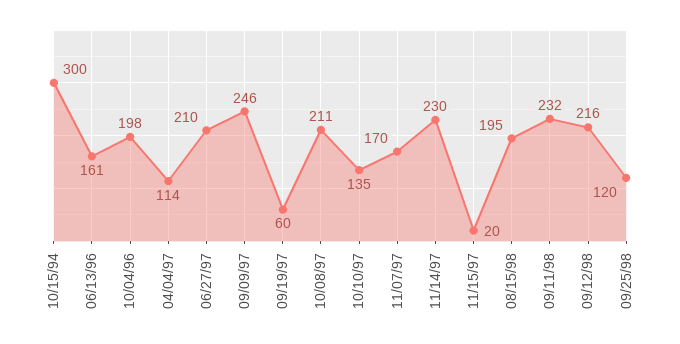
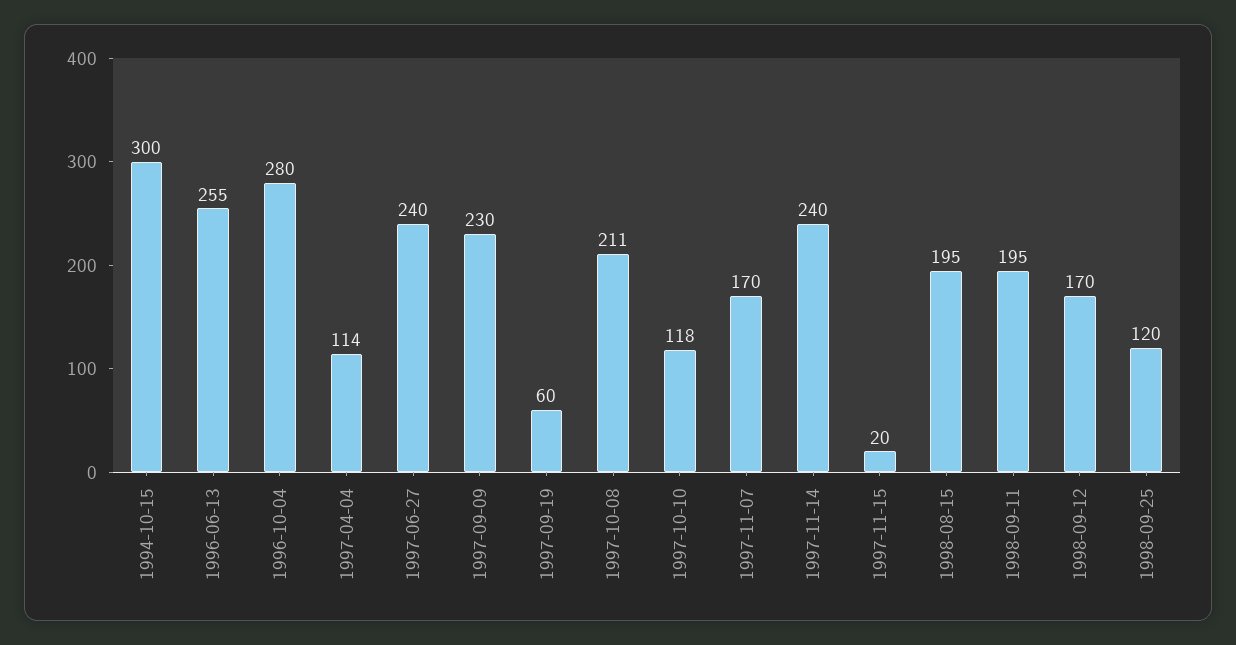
  {
    "10/15/94": 300,
-   "06/13/96": 161,
+   "06/13/96": 255,
-   "10/04/96": 198,
+   "10/04/96": 280,
    "04/04/97": 114,
-   "06/27/97": 210,
+   "06/27/97": 240,
-   "09/09/97": 246,
+   "09/09/97": 230,
    "09/19/97": 60,
    "10/08/97": 211,
-   "10/10/97": 135,
+   "10/10/97": 118,
    "11/07/97": 170,
-   "11/14/97": 230,
+   "11/14/97": 240,
    "11/15/97": 20,
    "08/15/98": 195,
-   "09/11/98": 232,
+   "09/11/98": 195,
-   "09/12/98": 216,
+   "09/12/98": 170,
    "09/25/98": 120
  }

